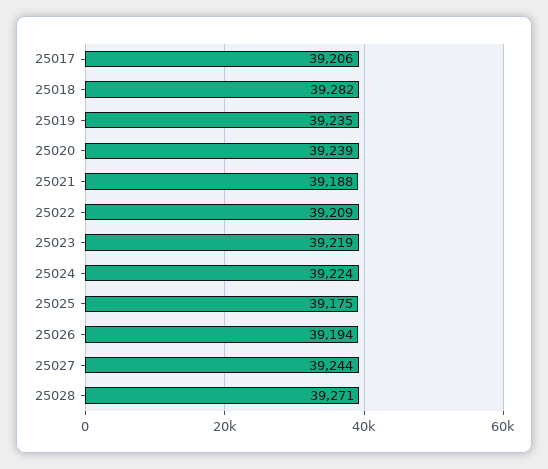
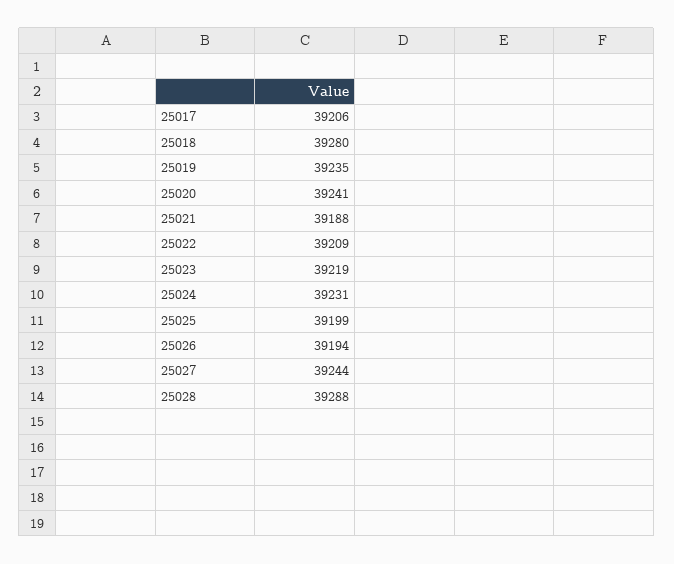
  {
    "25017": 39206,
-   "25018": 39282,
+   "25018": 39280,
    "25019": 39235,
-   "25020": 39239,
+   "25020": 39241,
    "25021": 39188,
    "25022": 39209,
    "25023": 39219,
-   "25024": 39224,
+   "25024": 39231,
-   "25025": 39175,
+   "25025": 39199,
    "25026": 39194,
    "25027": 39244,
-   "25028": 39271
+   "25028": 39288
  }

